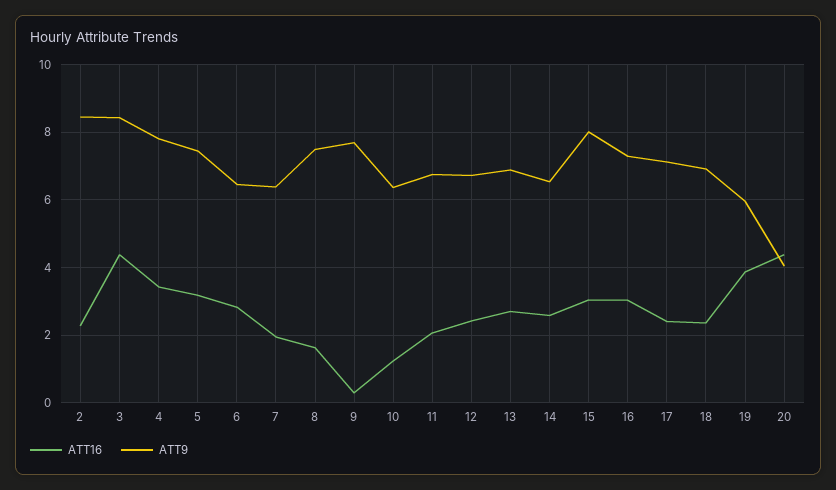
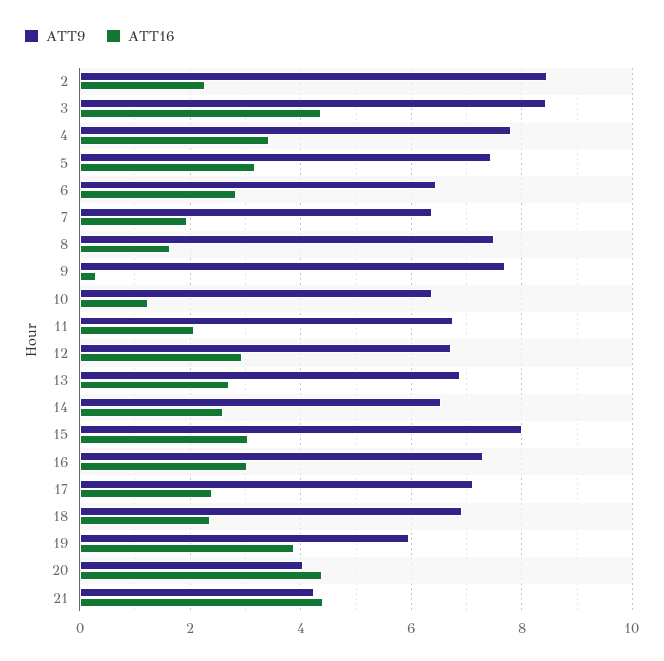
  {
    "ATT16": {
      "2": 2.2,
      "3": 4.4,
      "4": 3.4,
      "5": 3.2,
      "6": 2.8,
      "7": 2,
      "8": 1.6,
      "9": 0.2,
      "10": 1.2,
      "11": 2,
-     "12": 2.4,
+     "12": 3,
      "13": 2.8,
      "14": 2.6,
      "15": 3,
      "16": 3,
      "17": 2.4,
      "18": 2.4,
      "19": 3.8,
-     "20": 4.4
+     "20": 4.4,
+     "21": 4.4
    },
    "ATT9": {
      "2": 8.4,
      "3": 8.4,
      "4": 7.8,
      "5": 7.4,
      "6": 6.4,
      "7": 6.4,
      "8": 7.4,
      "9": 7.6,
      "10": 6.4,
      "11": 6.8,
      "12": 6.8,
      "13": 6.8,
      "14": 6.6,
      "15": 8,
      "16": 7.2,
      "17": 7.2,
      "18": 7,
      "19": 6,
-     "20": 4
+     "20": 4,
+     "21": 4.2
    }
  }

